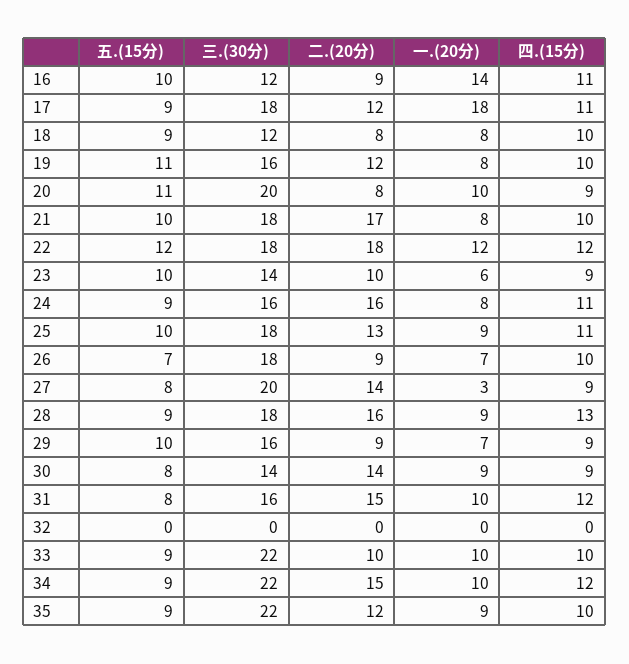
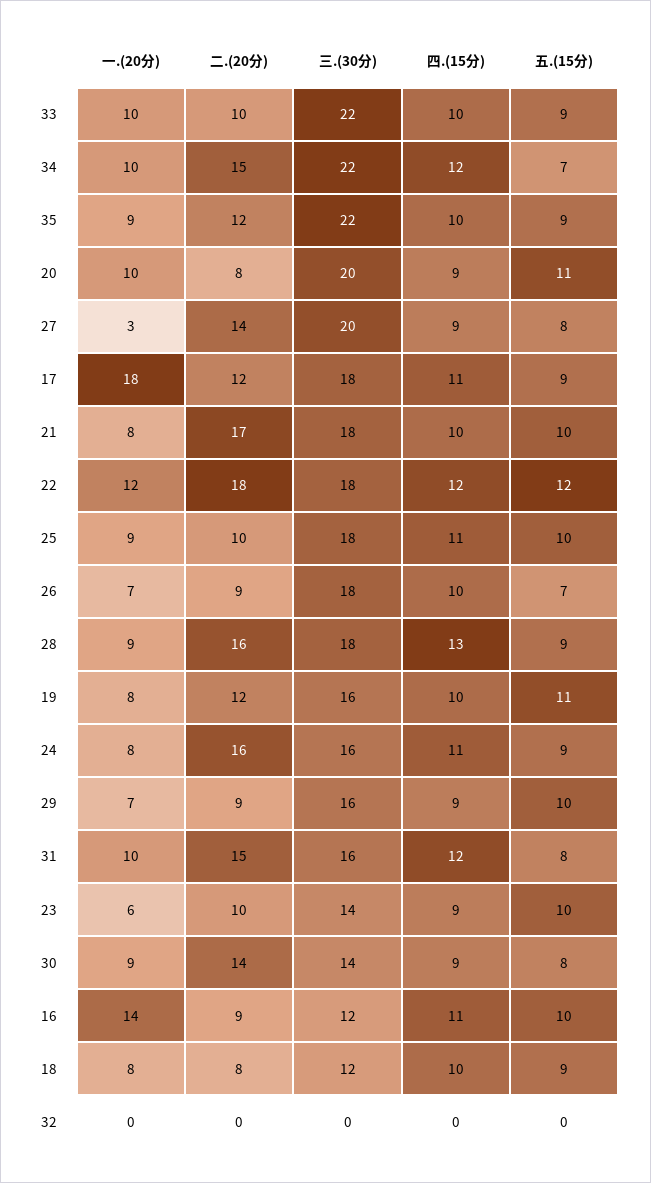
  {
    "五.(15分)": {
      "16": 10,
      "17": 9,
      "18": 9,
      "19": 11,
      "20": 11,
      "21": 10,
      "22": 12,
      "23": 10,
      "24": 9,
      "25": 10,
      "26": 7,
      "27": 8,
      "28": 9,
      "29": 10,
      "30": 8,
      "31": 8,
      "32": 0,
      "33": 9,
-     "34": 9,
+     "34": 7,
      "35": 9
    },
    "三.(30分)": {
      "16": 12,
      "17": 18,
      "18": 12,
      "19": 16,
      "20": 20,
      "21": 18,
      "22": 18,
      "23": 14,
      "24": 16,
      "25": 18,
      "26": 18,
      "27": 20,
      "28": 18,
      "29": 16,
      "30": 14,
      "31": 16,
      "32": 0,
      "33": 22,
      "34": 22,
      "35": 22
    },
    "二.(20分)": {
      "16": 9,
      "17": 12,
      "18": 8,
      "19": 12,
      "20": 8,
      "21": 17,
      "22": 18,
      "23": 10,
      "24": 16,
-     "25": 13,
+     "25": 10,
      "26": 9,
      "27": 14,
      "28": 16,
      "29": 9,
      "30": 14,
      "31": 15,
      "32": 0,
      "33": 10,
      "34": 15,
      "35": 12
    },
    "一.(20分)": {
      "16": 14,
      "17": 18,
      "18": 8,
      "19": 8,
      "20": 10,
      "21": 8,
      "22": 12,
      "23": 6,
      "24": 8,
      "25": 9,
      "26": 7,
      "27": 3,
      "28": 9,
      "29": 7,
      "30": 9,
      "31": 10,
      "32": 0,
      "33": 10,
      "34": 10,
      "35": 9
    },
    "四.(15分)": {
      "16": 11,
      "17": 11,
      "18": 10,
      "19": 10,
      "20": 9,
      "21": 10,
      "22": 12,
      "23": 9,
      "24": 11,
      "25": 11,
      "26": 10,
      "27": 9,
      "28": 13,
      "29": 9,
      "30": 9,
      "31": 12,
      "32": 0,
      "33": 10,
      "34": 12,
      "35": 10
    }
  }

